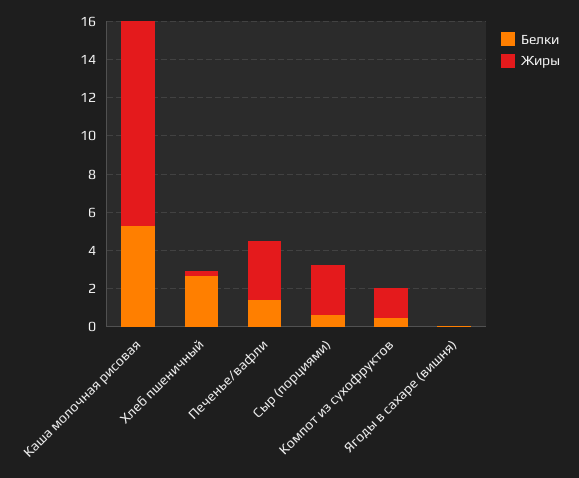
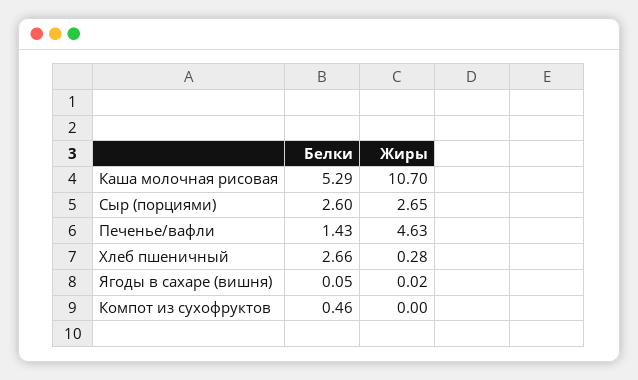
  {
    "Белки": {
      "Каша молочная рисовая": 5.29,
      "Хлеб пшеничный": 2.66,
      "Печенье/вафли": 1.43,
-     "Сыр (порциями)": 0.5,
+     "Сыр (порциями)": 2.6,
      "Компот из сухофруктов": 0.46,
      "Ягоды в сахаре (вишня)": 0.05
    },
    "Жиры": {
      "Каша молочная рисовая": 10.7,
      "Хлеб пшеничный": 0.28,
-     "Печенье/вафли": 3,
+     "Печенье/вафли": 4.63,
      "Сыр (порциями)": 2.65,
-     "Компот из сухофруктов": 1.5,
+     "Компот из сухофруктов": 0,
      "Ягоды в сахаре (вишня)": 0.02
    }
  }

